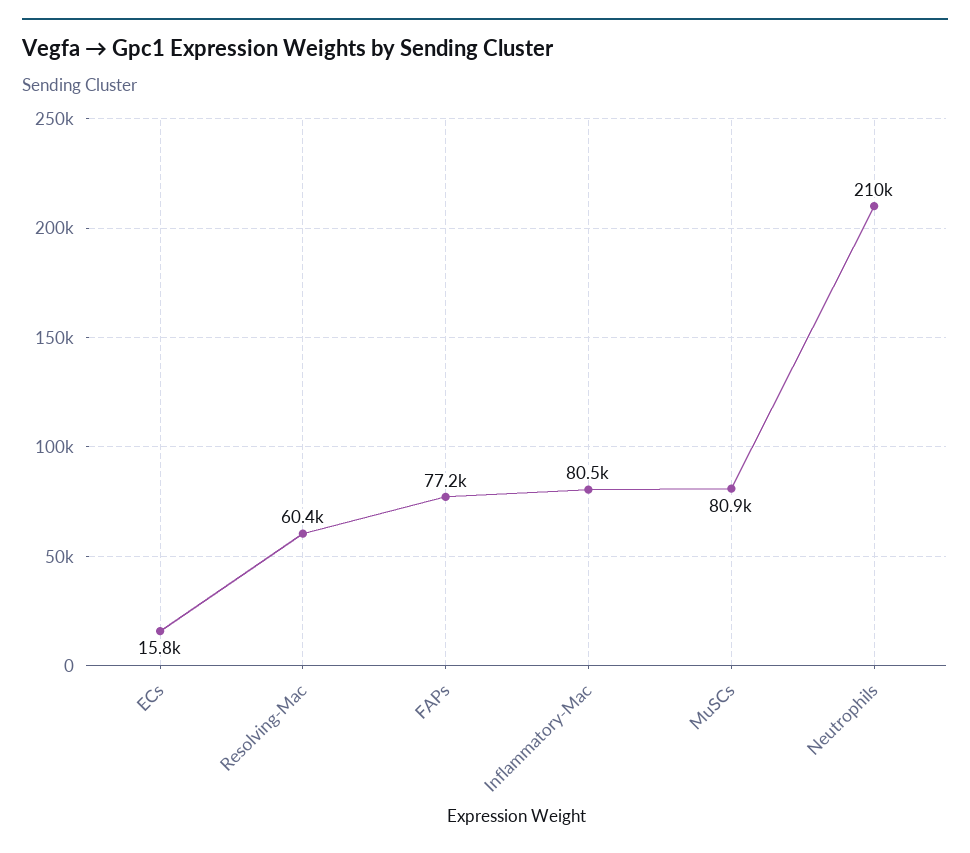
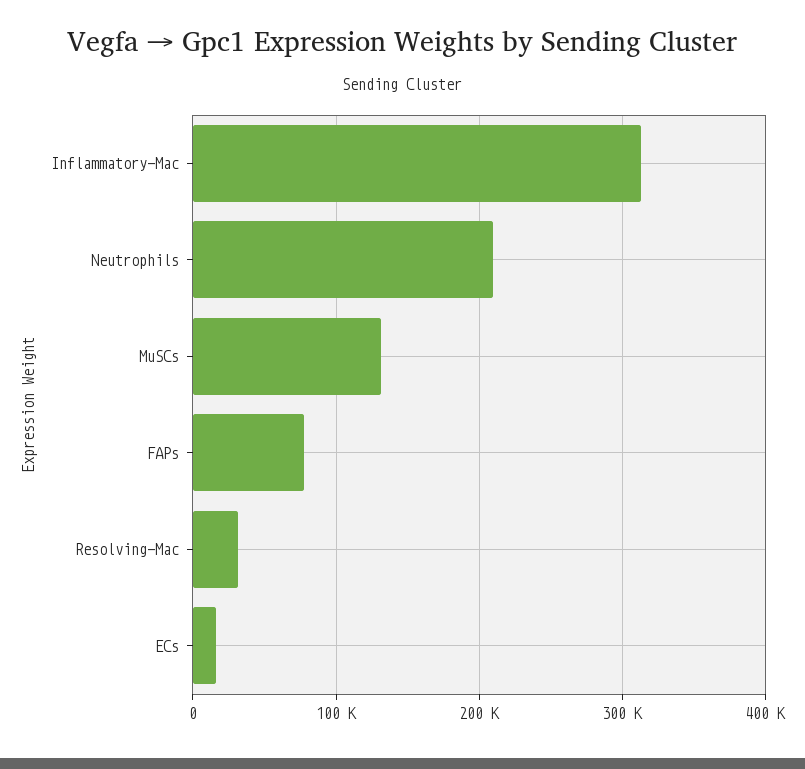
  {
    "ECs": 15800,
-   "Resolving-Mac": 60400,
+   "Resolving-Mac": 30000,
    "FAPs": 77200,
-   "Inflammatory-Mac": 80500,
+   "Inflammatory-Mac": 310000,
-   "MuSCs": 80900,
+   "MuSCs": 130000,
    "Neutrophils": 210000
  }

